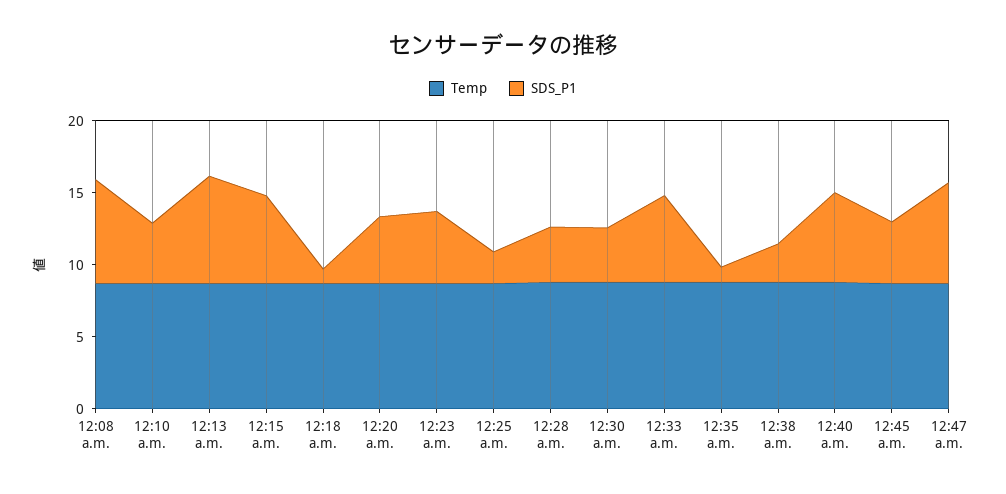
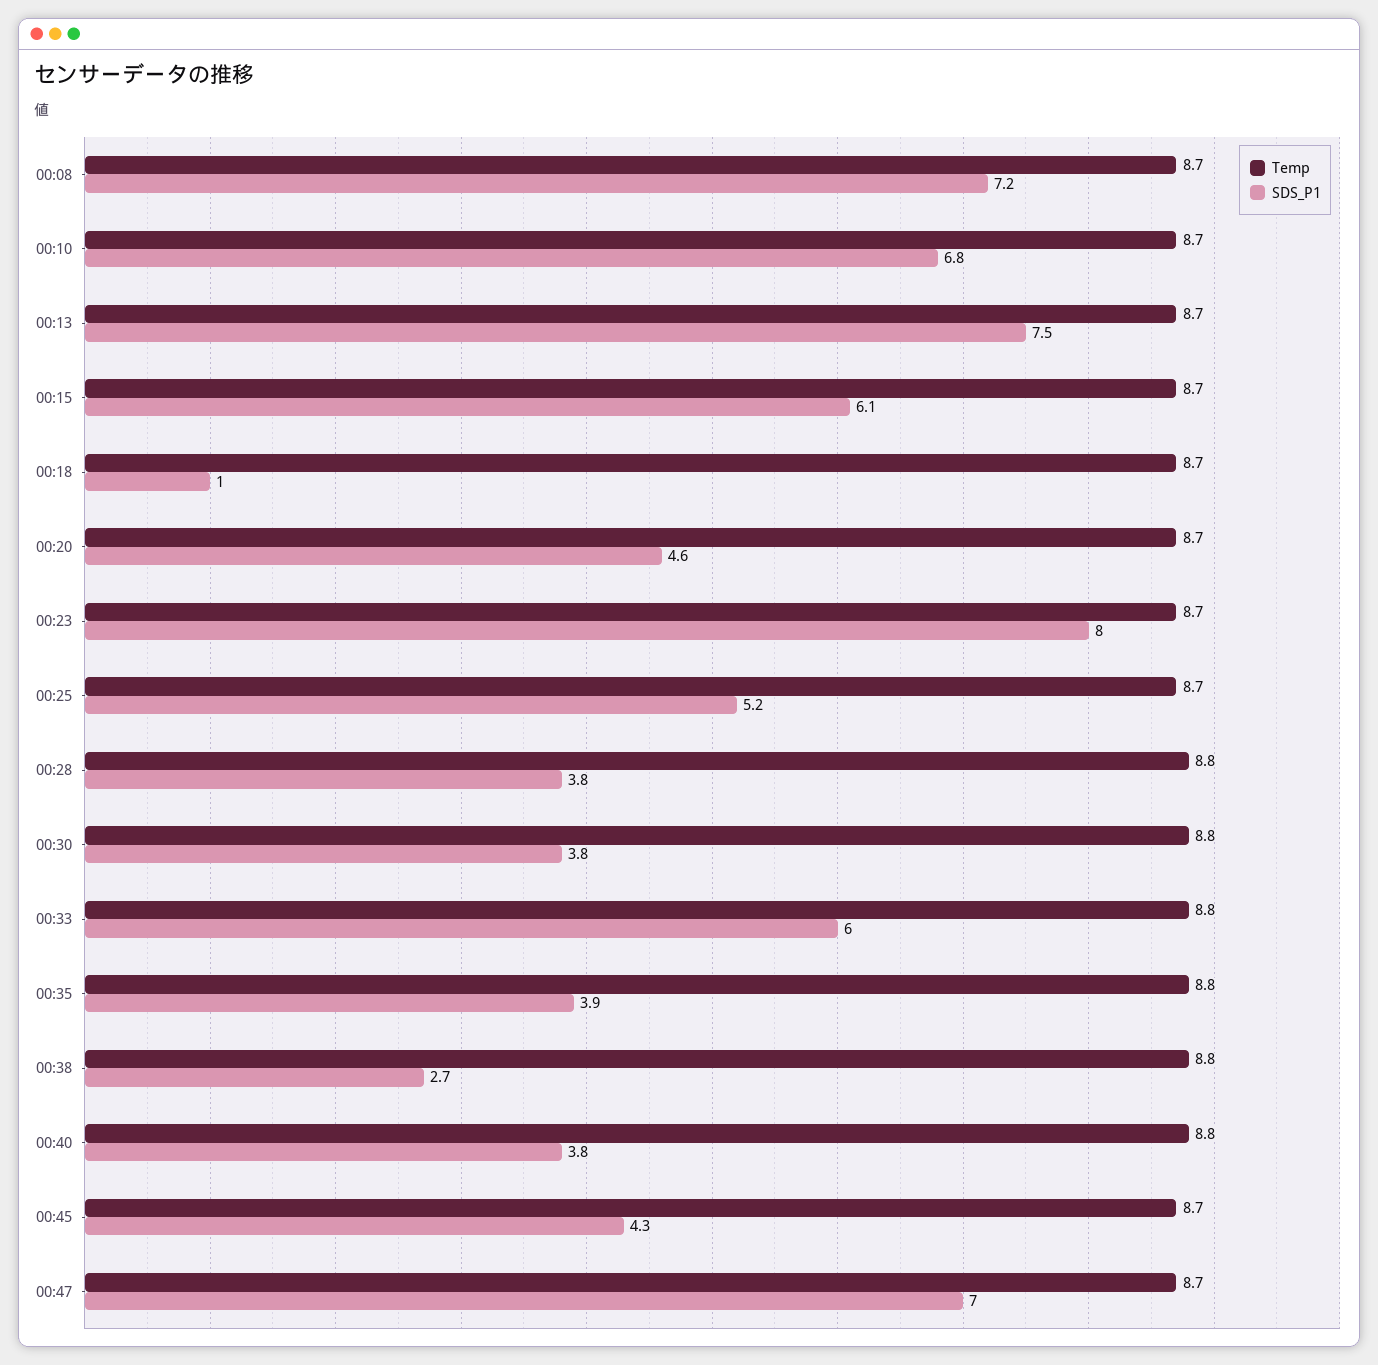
  {
    "Temp": {
      "12:08 a.m.": 8.7,
      "12:10 a.m.": 8.7,
      "12:13 a.m.": 8.7,
      "12:15 a.m.": 8.7,
      "12:18 a.m.": 8.7,
      "12:20 a.m.": 8.7,
      "12:23 a.m.": 8.7,
      "12:25 a.m.": 8.7,
      "12:28 a.m.": 8.8,
      "12:30 a.m.": 8.8,
      "12:33 a.m.": 8.8,
      "12:35 a.m.": 8.8,
      "12:38 a.m.": 8.8,
      "12:40 a.m.": 8.8,
      "12:45 a.m.": 8.7,
      "12:47 a.m.": 8.7
    },
    "SDS_P1": {
      "12:08 a.m.": 7.2,
-     "12:10 a.m.": 4,
+     "12:10 a.m.": 6.8,
      "12:13 a.m.": 7.5,
      "12:15 a.m.": 6.1,
      "12:18 a.m.": 1,
      "12:20 a.m.": 4.6,
-     "12:23 a.m.": 5,
+     "12:23 a.m.": 8,
-     "12:25 a.m.": 2,
+     "12:25 a.m.": 5.2,
      "12:28 a.m.": 3.8,
      "12:30 a.m.": 3.8,
      "12:33 a.m.": 6,
-     "12:35 a.m.": 1,
+     "12:35 a.m.": 3.9,
      "12:38 a.m.": 2.7,
-     "12:40 a.m.": 6,
+     "12:40 a.m.": 3.8,
      "12:45 a.m.": 4.3,
      "12:47 a.m.": 7
    }
  }

